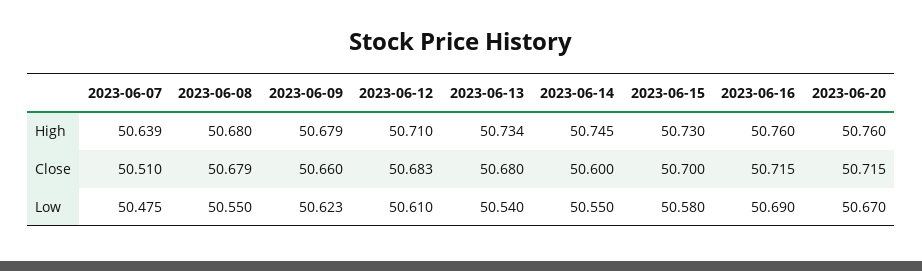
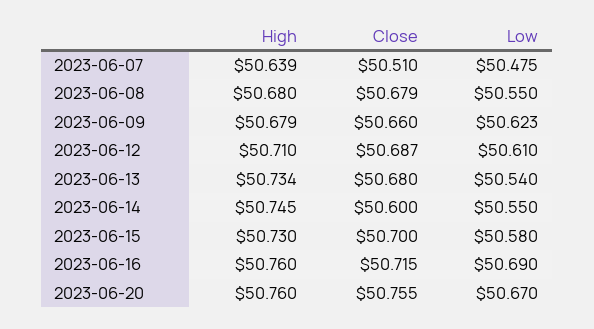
  {
    "2023-06-07": {
      "High": 50.639,
      "Close": 50.51,
      "Low": 50.475
    },
    "2023-06-08": {
      "High": 50.68,
      "Close": 50.679,
      "Low": 50.55
    },
    "2023-06-09": {
      "High": 50.679,
      "Close": 50.66,
      "Low": 50.623
    },
    "2023-06-12": {
      "High": 50.71,
-     "Close": 50.683,
+     "Close": 50.687,
      "Low": 50.61
    },
    "2023-06-13": {
      "High": 50.734,
      "Close": 50.68,
      "Low": 50.54
    },
    "2023-06-14": {
      "High": 50.745,
      "Close": 50.6,
      "Low": 50.55
    },
    "2023-06-15": {
      "High": 50.73,
      "Close": 50.7,
      "Low": 50.58
    },
    "2023-06-16": {
      "High": 50.76,
      "Close": 50.715,
      "Low": 50.69
    },
    "2023-06-20": {
      "High": 50.76,
-     "Close": 50.715,
+     "Close": 50.755,
      "Low": 50.67
    }
  }

